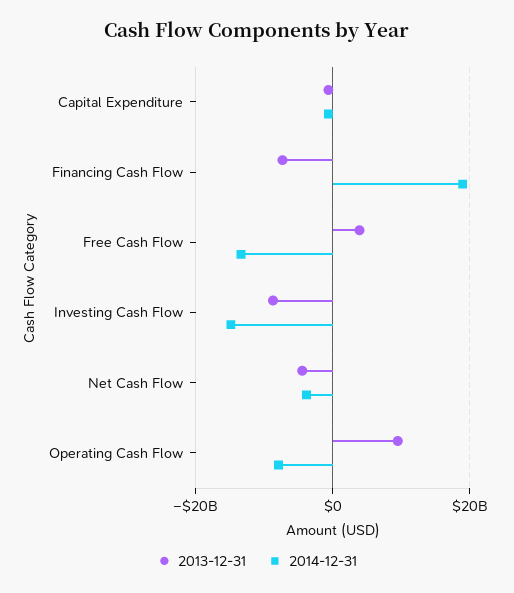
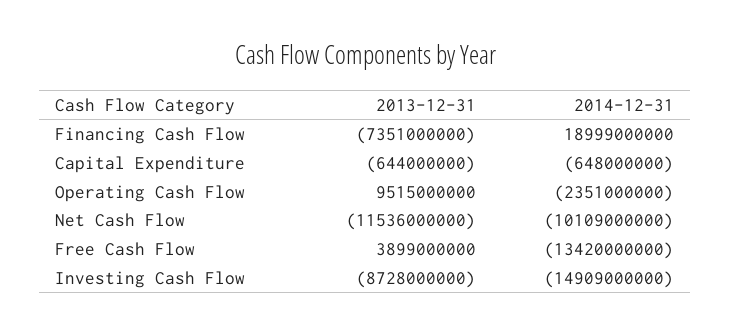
  {
    "2013-12-31": {
      "Capital Expenditure": -644000000,
      "Financing Cash Flow": -7351000000,
      "Free Cash Flow": 3899000000,
      "Investing Cash Flow": -8728000000,
-     "Net Cash Flow": -4000000000,
+     "Net Cash Flow": -11536000000,
      "Operating Cash Flow": 9515000000
    },
    "2014-12-31": {
      "Capital Expenditure": -648000000,
      "Financing Cash Flow": 18999000000,
      "Free Cash Flow": -13420000000,
      "Investing Cash Flow": -14909000000,
-     "Net Cash Flow": -4000000000,
+     "Net Cash Flow": -10109000000,
-     "Operating Cash Flow": -8000000000
+     "Operating Cash Flow": -2351000000
    }
  }

